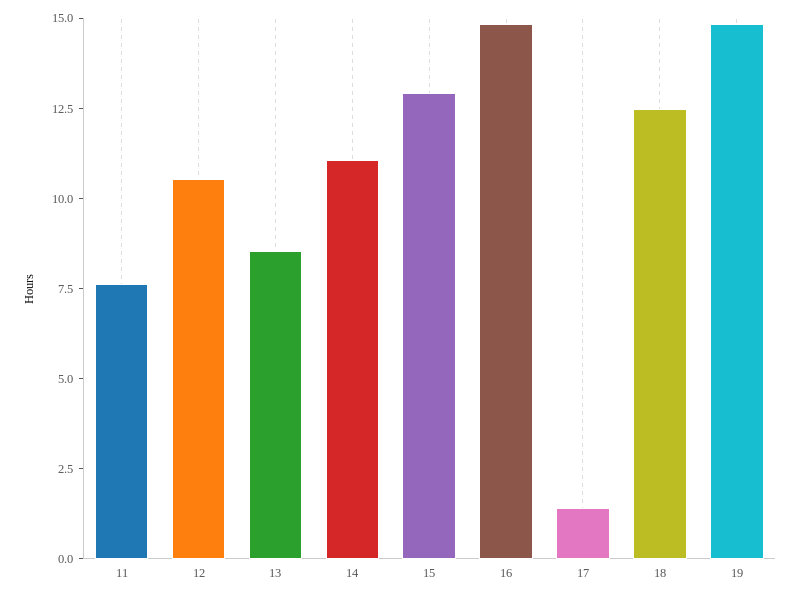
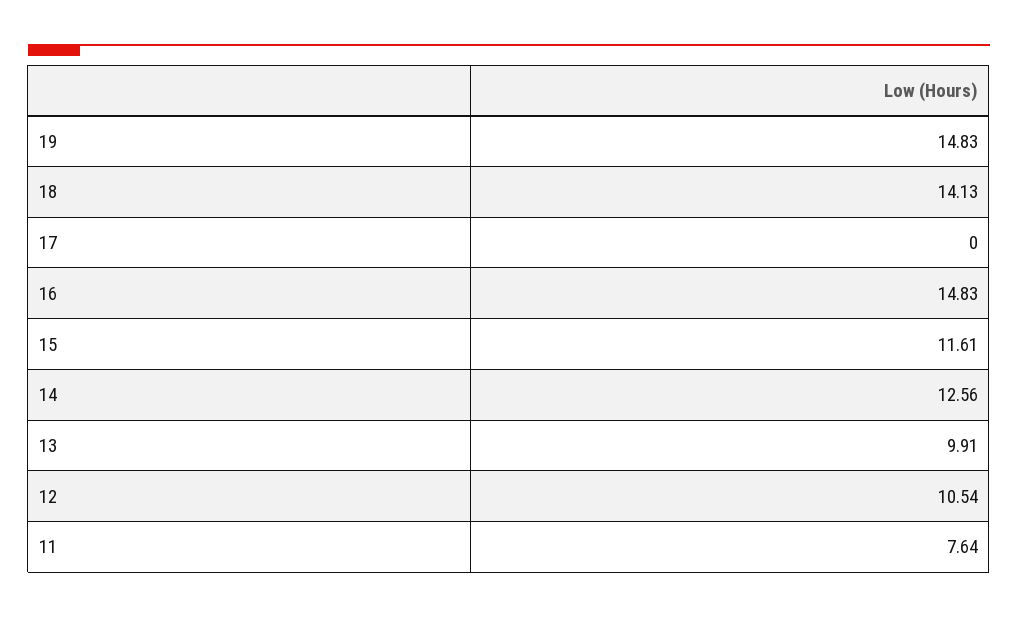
  {
    "11": 7.64,
    "12": 10.54,
-   "13": 8.5,
+   "13": 9.91,
-   "14": 11,
+   "14": 12.56,
-   "15": 13,
+   "15": 11.61,
    "16": 14.83,
-   "17": 1.5,
+   "17": 0,
-   "18": 12.5,
+   "18": 14.13,
    "19": 14.83
  }

